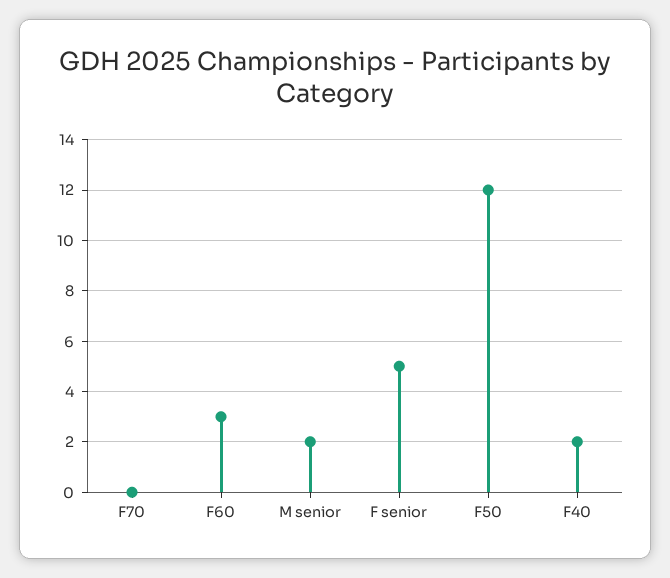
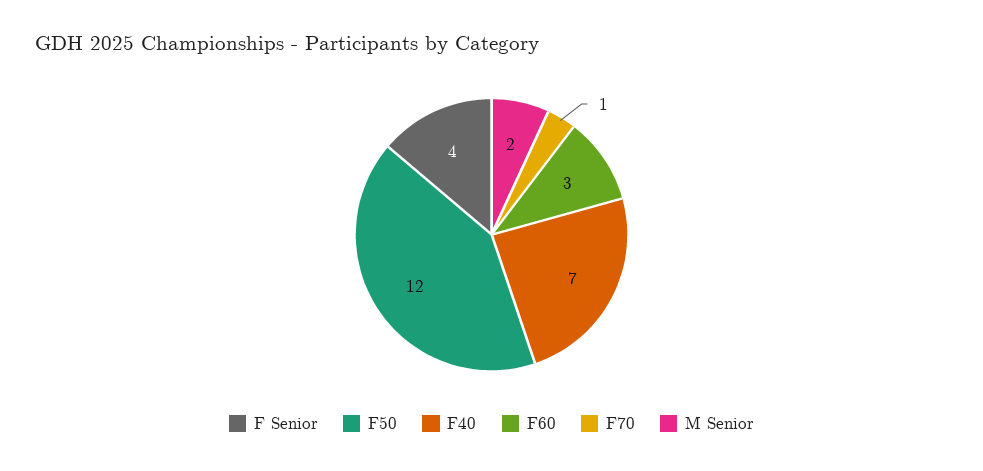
  {
-   "F70": 0,
+   "F70": 1,
    "F60": 3,
    "M senior": 2,
-   "F senior": 5,
+   "F senior": 4,
    "F50": 12,
-   "F40": 2
+   "F40": 7
  }

